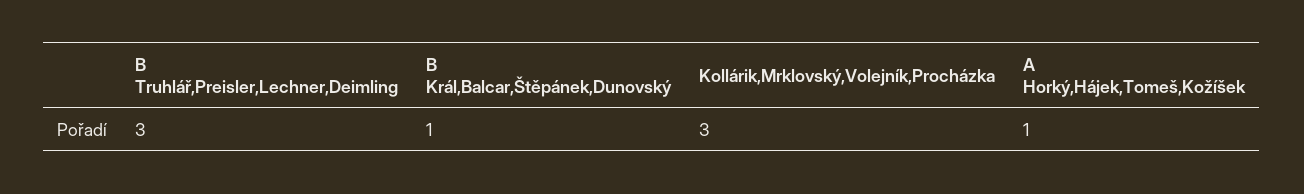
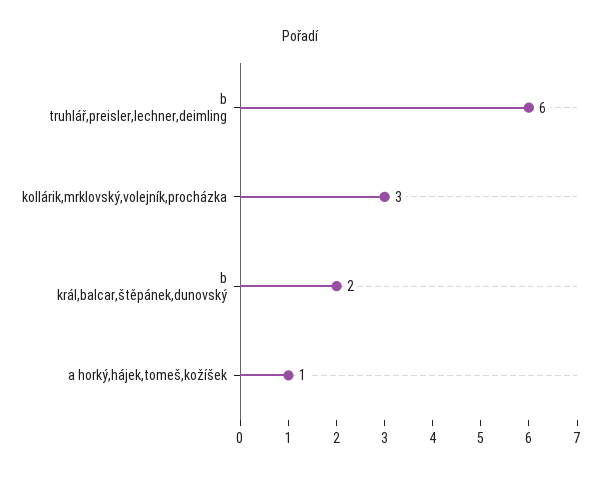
  {
-   "B Truhlář,Preisler,Lechner,Deimling": 3,
+   "B Truhlář,Preisler,Lechner,Deimling": 6,
-   "B Král,Balcar,Štěpánek,Dunovský": 1,
+   "B Král,Balcar,Štěpánek,Dunovský": 2,
    "Kollárik,Mrklovský,Volejník,Procházka": 3,
    "A Horký,Hájek,Tomeš,Kožíšek": 1
  }

